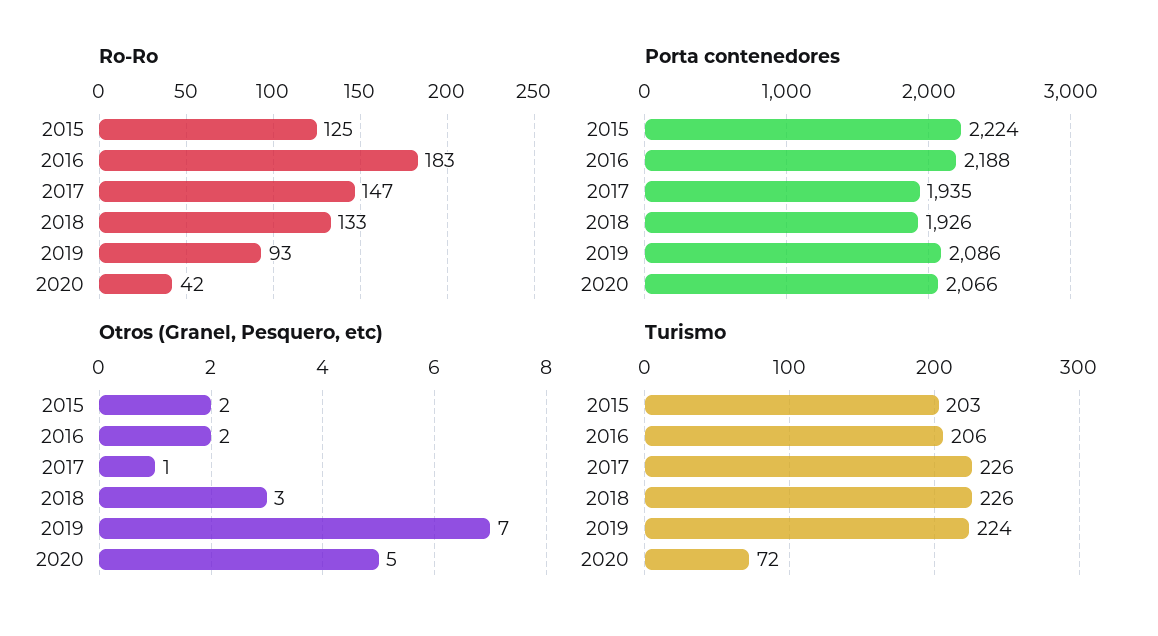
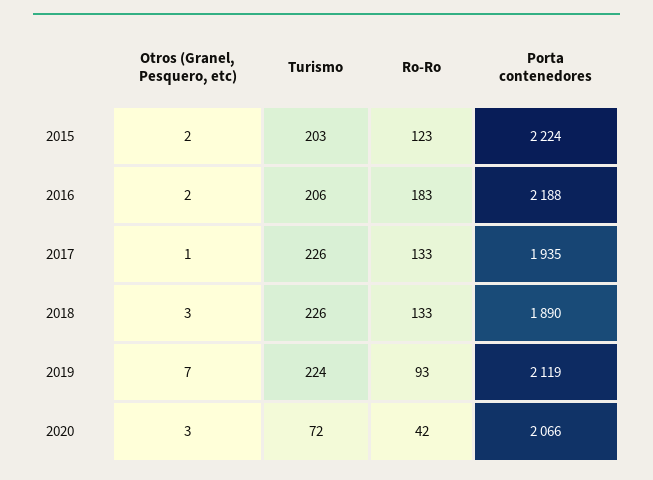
  {
    "Ro-Ro": {
-     "2015": 125,
+     "2015": 123,
      "2016": 183,
-     "2017": 147,
+     "2017": 133,
      "2018": 133,
      "2019": 93,
      "2020": 42
    },
    "Porta contenedores": {
      "2015": 2224,
      "2016": 2188,
      "2017": 1935,
-     "2018": 1926,
+     "2018": 1890,
-     "2019": 2086,
+     "2019": 2119,
      "2020": 2066
    },
    "Otros (Granel, Pesquero, etc)": {
      "2015": 2,
      "2016": 2,
      "2017": 1,
      "2018": 3,
      "2019": 7,
-     "2020": 5
+     "2020": 3
    },
    "Turismo": {
      "2015": 203,
      "2016": 206,
      "2017": 226,
      "2018": 226,
      "2019": 224,
      "2020": 72
    }
  }

